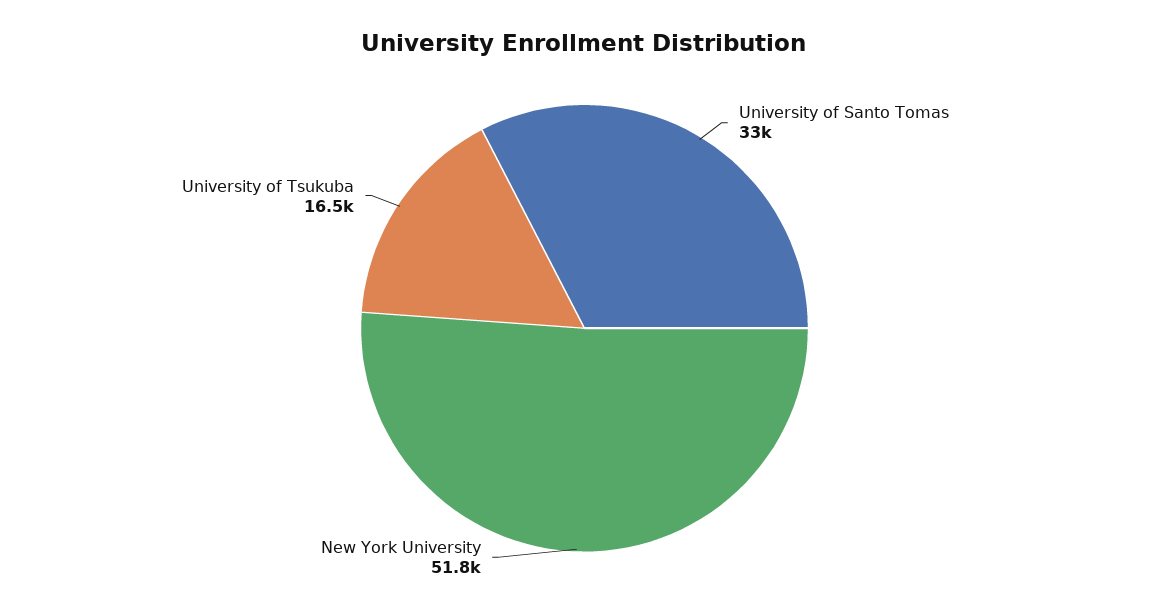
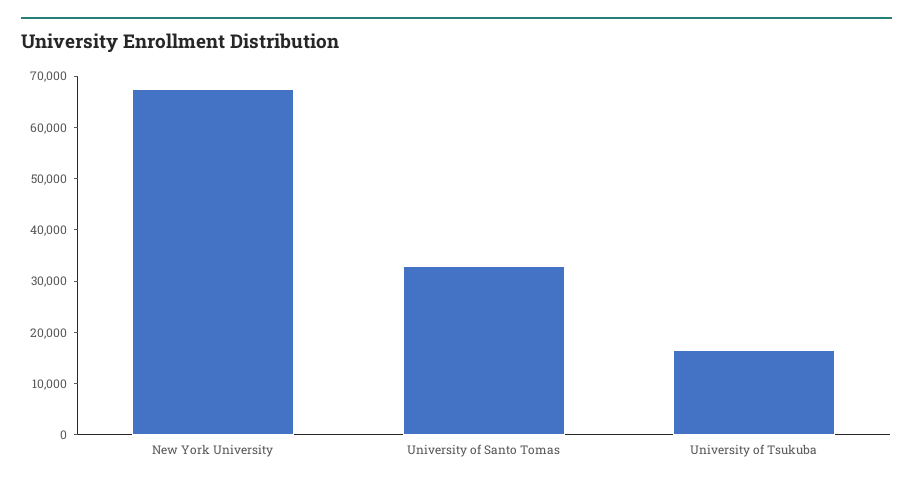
  {
    "University of Santo Tomas": 33000,
-   "New York University": 51800,
+   "New York University": 68000,
    "University of Tsukuba": 16500
  }

